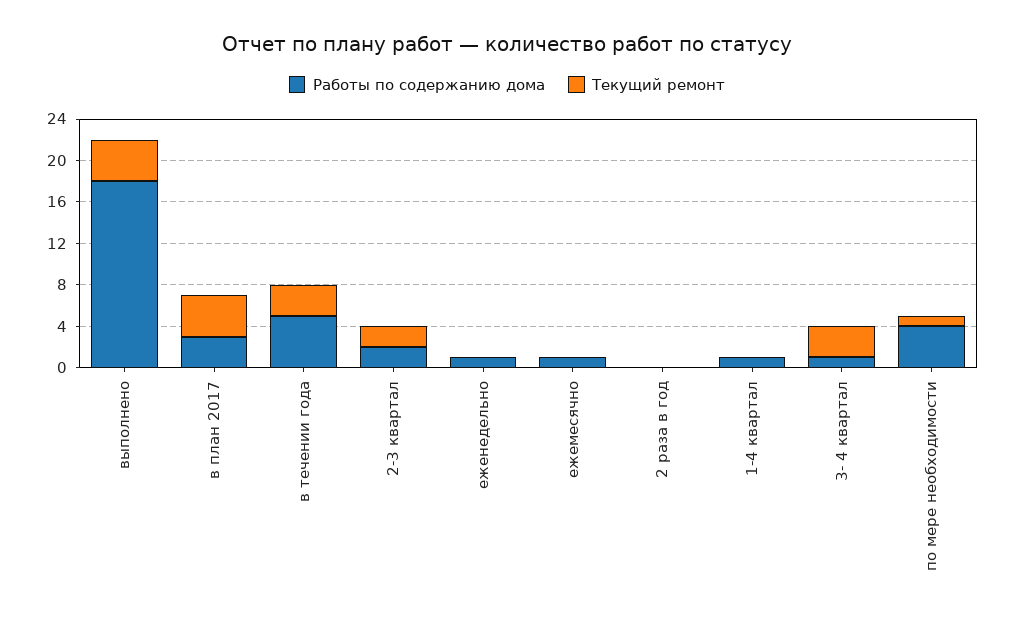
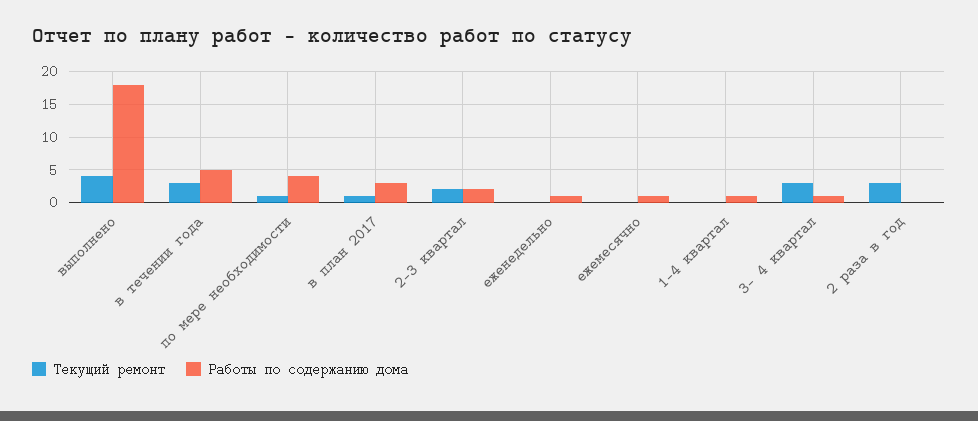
  {
    "Работы по содержанию дома": {
      "выполнено": 18,
      "в план 2017": 3,
      "в течении года": 5,
      "2-3 квартал": 2,
      "еженедельно": 1,
      "ежемесячно": 1,
      "2 раза в год": 0,
      "1-4 квартал": 1,
      "3- 4 квартал": 1,
      "по мере необходимости": 4
    },
    "Текущий ремонт": {
      "выполнено": 4,
-     "в план 2017": 4,
+     "в план 2017": 1,
      "в течении года": 3,
      "2-3 квартал": 2,
      "еженедельно": 0,
      "ежемесячно": 0,
-     "2 раза в год": 0,
+     "2 раза в год": 3,
      "1-4 квартал": 0,
      "3- 4 квартал": 3,
      "по мере необходимости": 1
    }
  }

